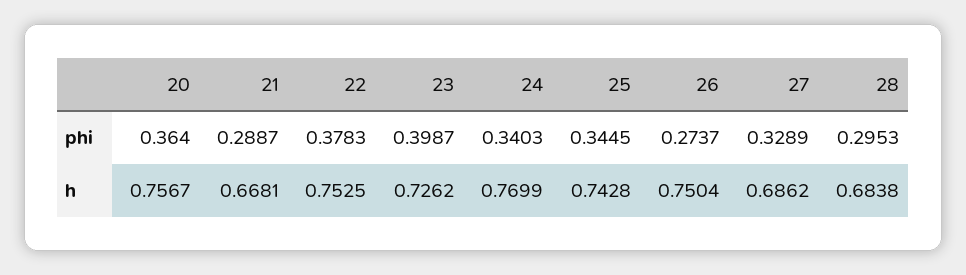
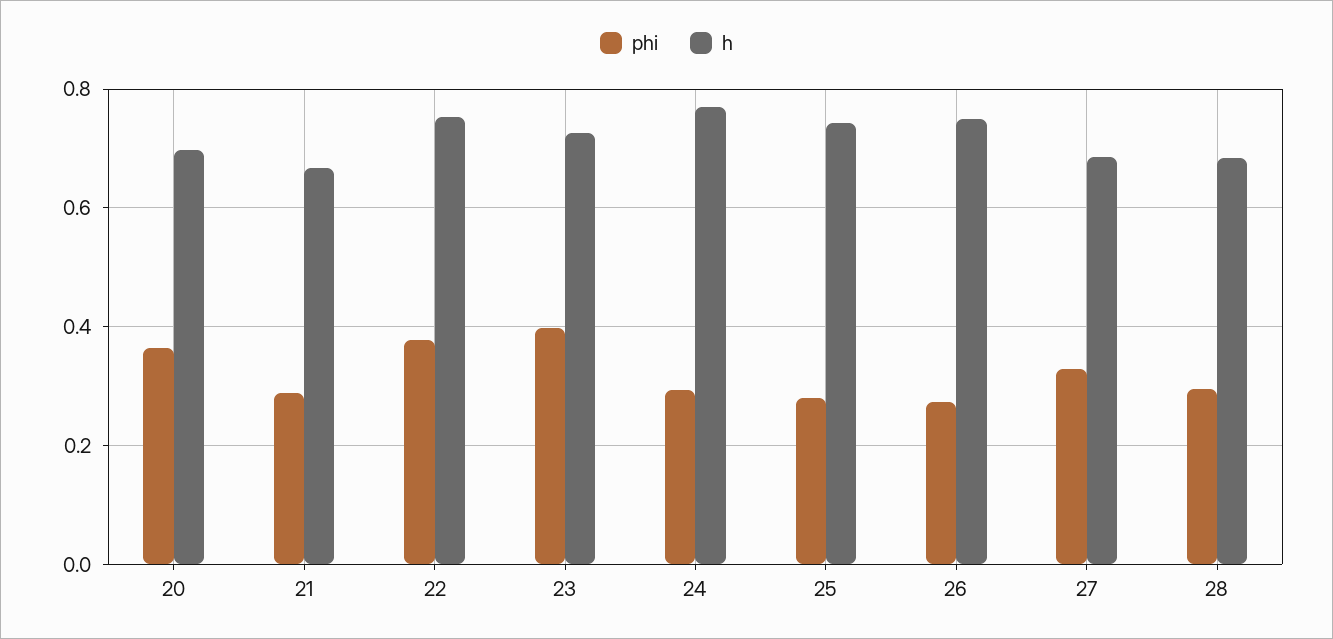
  {
    "phi": {
      "20": 0.364,
      "21": 0.2887,
      "22": 0.3783,
      "23": 0.3987,
-     "24": 0.3403,
+     "24": 0.3,
-     "25": 0.3445,
+     "25": 0.28,
      "26": 0.2737,
      "27": 0.3289,
      "28": 0.2953
    },
    "h": {
-     "20": 0.7567,
+     "20": 0.7,
      "21": 0.6681,
      "22": 0.7525,
      "23": 0.7262,
      "24": 0.7699,
      "25": 0.7428,
      "26": 0.7504,
      "27": 0.6862,
      "28": 0.6838
    }
  }

